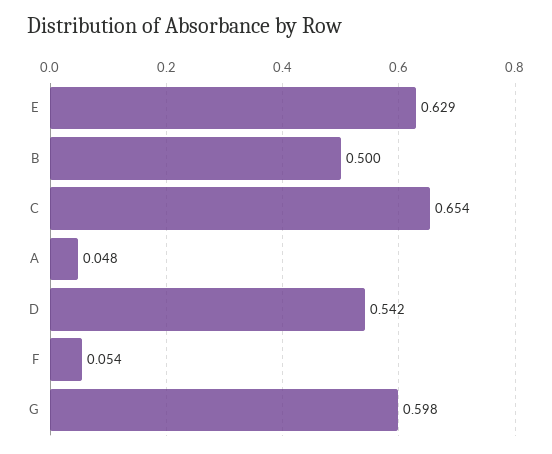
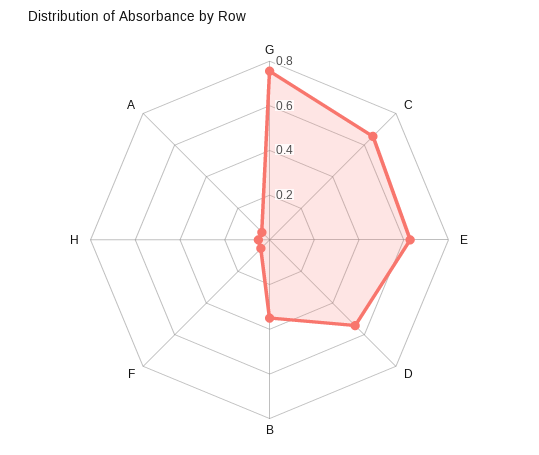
  {
    "E": 0.629,
-   "B": 0.5,
+   "B": 0.35,
    "C": 0.654,
    "A": 0.048,
    "D": 0.542,
    "F": 0.054,
-   "G": 0.598
+   "G": 0.75,
+   "H": 0.05
  }

